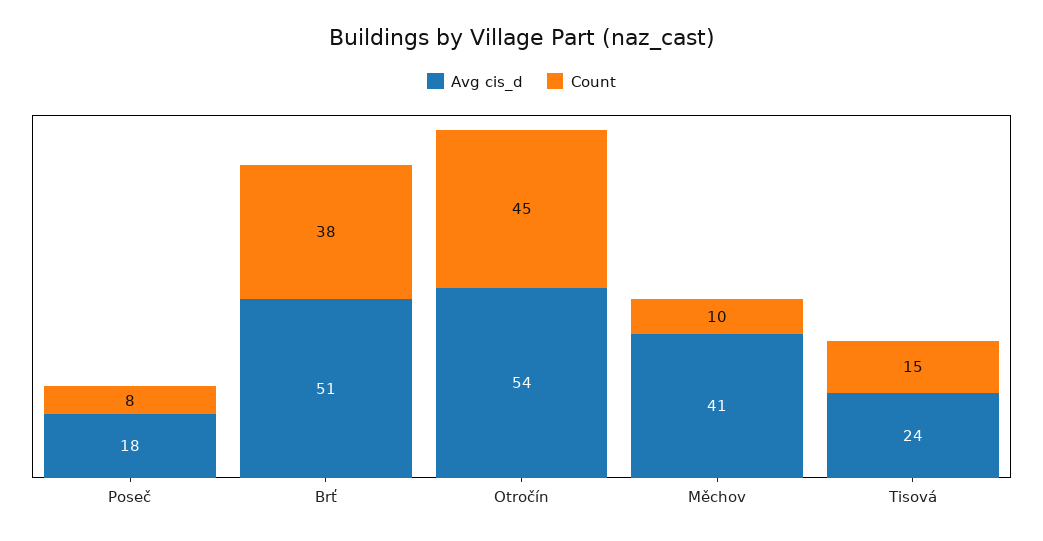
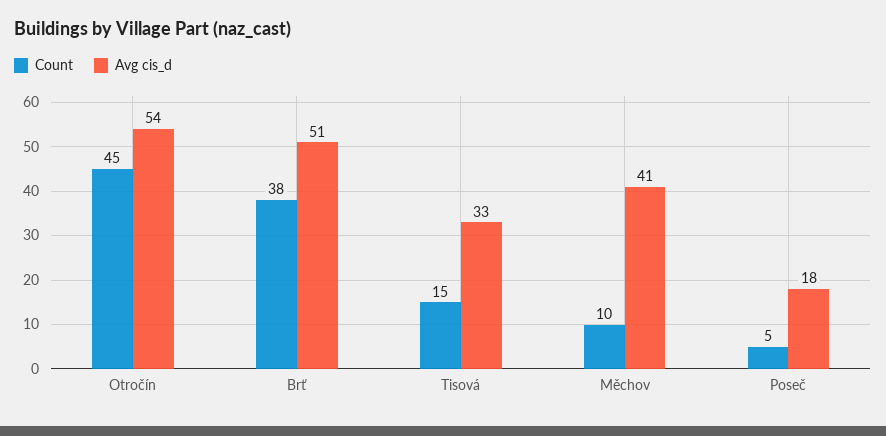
  {
    "Avg cis_d": {
      "Poseč": 18,
      "Brť": 51,
      "Otročín": 54,
      "Měchov": 41,
-     "Tisová": 24
+     "Tisová": 33
    },
    "Count": {
-     "Poseč": 8,
+     "Poseč": 5,
      "Brť": 38,
      "Otročín": 45,
      "Měchov": 10,
      "Tisová": 15
    }
  }

